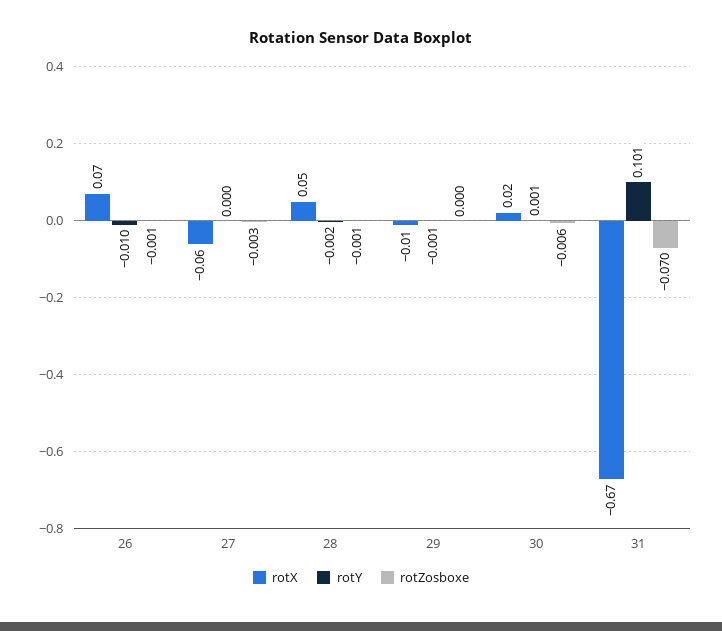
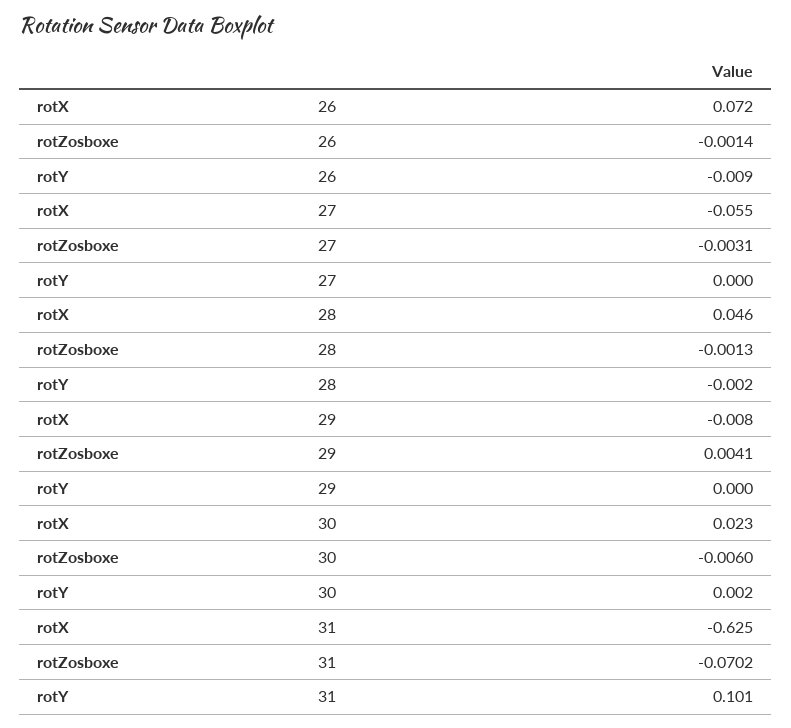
  {
    "rotX": {
      "26": 0.072,
      "27": -0.055,
      "28": 0.046,
      "29": -0.008,
      "30": 0.023,
-     "31": -0.67
+     "31": -0.625
    },
    "rotY": {
-     "26": -0.01,
+     "26": -0.009,
      "27": 0,
      "28": -0.002,
-     "29": -0.001,
+     "29": 0,
-     "30": 0.001,
+     "30": 0.002,
      "31": 0.101
    },
    "rotZosboxe": {
      "26": -0.0014,
      "27": -0.0031,
      "28": -0.0013,
-     "29": 0,
+     "29": 0.0041,
      "30": -0.006,
      "31": -0.0702
    }
  }

